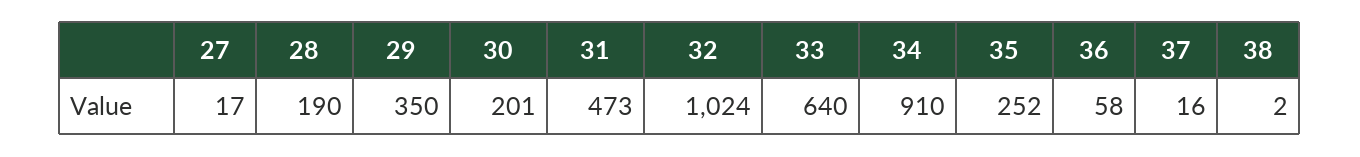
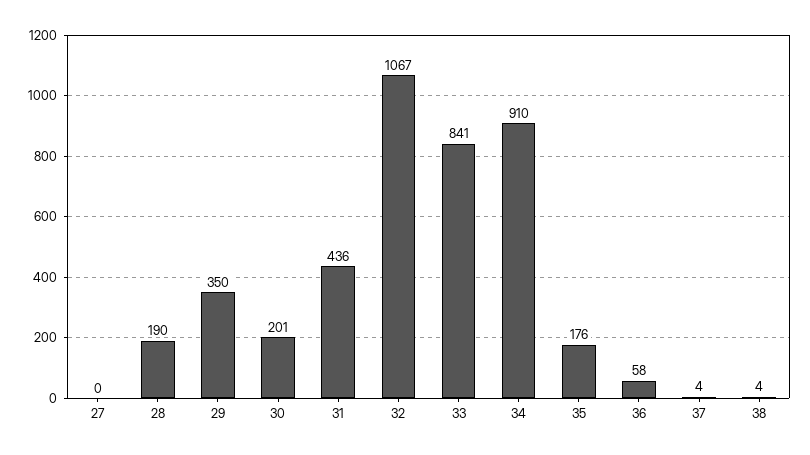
  {
-   "27": 17,
+   "27": 0,
    "28": 190,
    "29": 350,
    "30": 201,
-   "31": 473,
+   "31": 436,
-   "32": 1024,
+   "32": 1067,
-   "33": 640,
+   "33": 841,
    "34": 910,
-   "35": 252,
+   "35": 176,
    "36": 58,
-   "37": 16,
+   "37": 4,
-   "38": 2
+   "38": 4
  }

